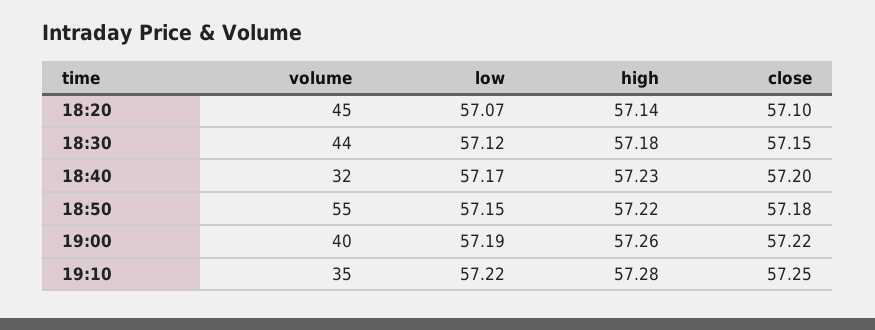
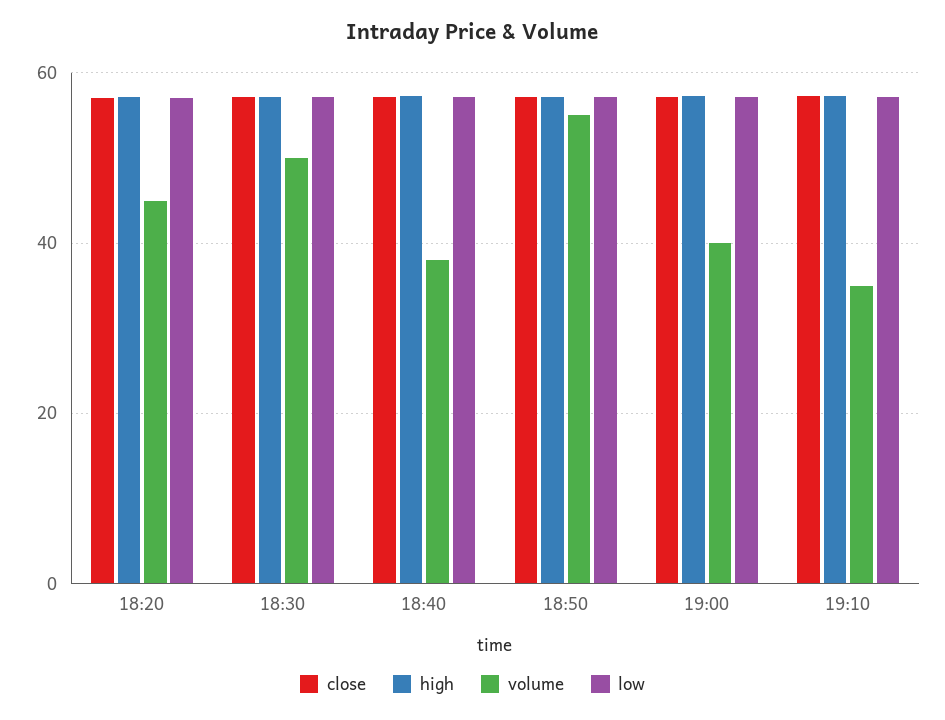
  {
    "volume": {
      "18:20": 45,
-     "18:30": 44,
+     "18:30": 50,
-     "18:40": 32,
+     "18:40": 38,
      "18:50": 55,
      "19:00": 40,
      "19:10": 35
    },
    "low": {
      "18:20": 57.07,
      "18:30": 57.12,
      "18:40": 57.17,
      "18:50": 57.15,
      "19:00": 57.19,
      "19:10": 57.22
    },
    "high": {
      "18:20": 57.14,
      "18:30": 57.18,
      "18:40": 57.23,
      "18:50": 57.22,
      "19:00": 57.26,
      "19:10": 57.28
    },
    "close": {
      "18:20": 57.1,
      "18:30": 57.15,
      "18:40": 57.2,
      "18:50": 57.18,
      "19:00": 57.22,
      "19:10": 57.25
    }
  }

